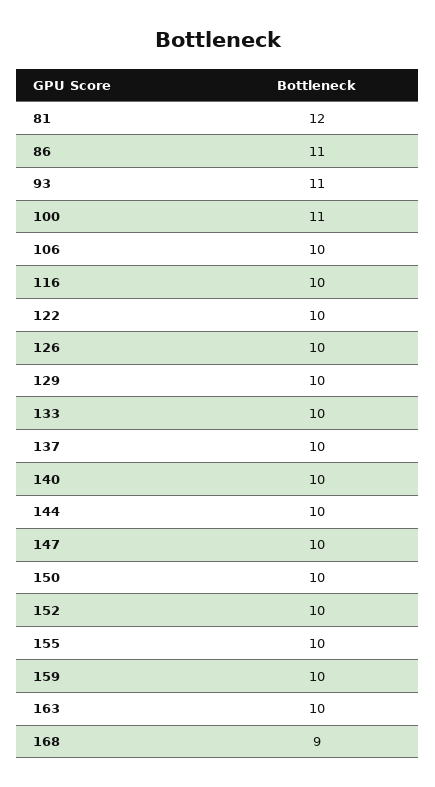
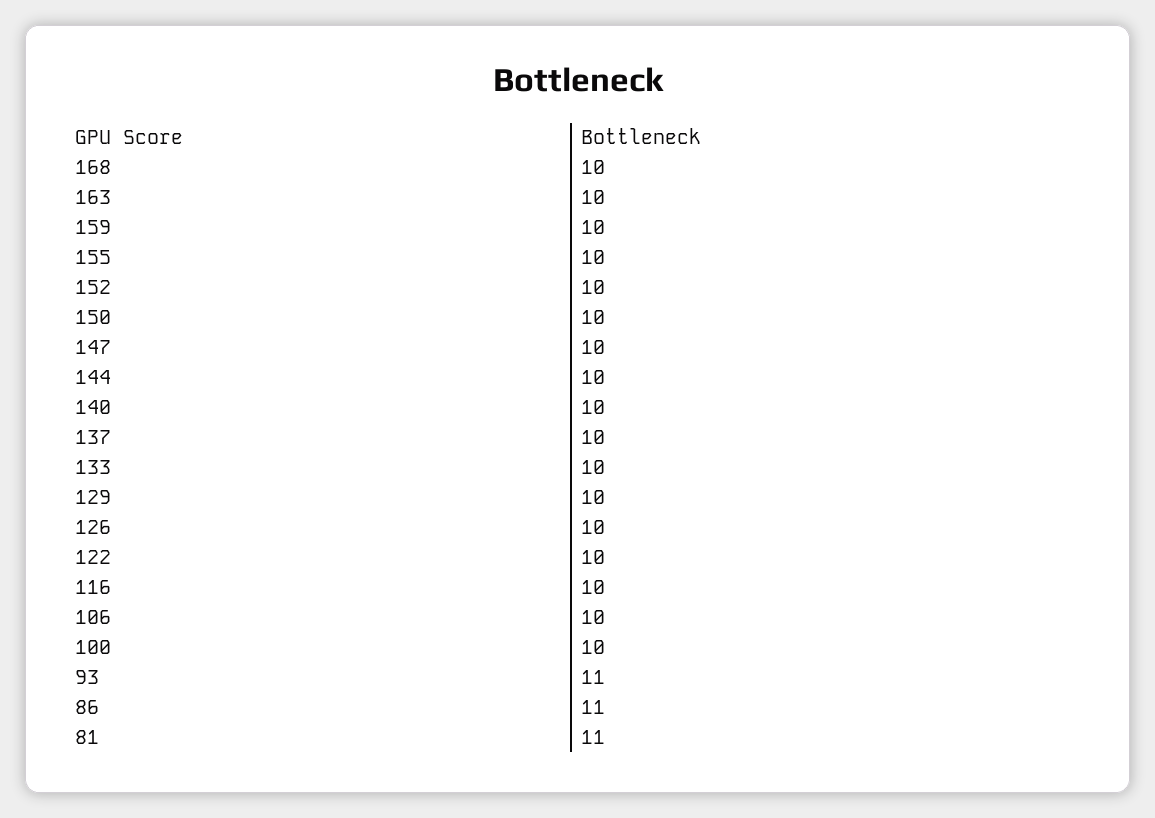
  {
-   "81": 12,
+   "81": 11,
    "86": 11,
    "93": 11,
-   "100": 11,
+   "100": 10,
    "106": 10,
    "116": 10,
    "122": 10,
    "126": 10,
    "129": 10,
    "133": 10,
    "137": 10,
    "140": 10,
    "144": 10,
    "147": 10,
    "150": 10,
    "152": 10,
    "155": 10,
    "159": 10,
    "163": 10,
-   "168": 9
+   "168": 10
  }

